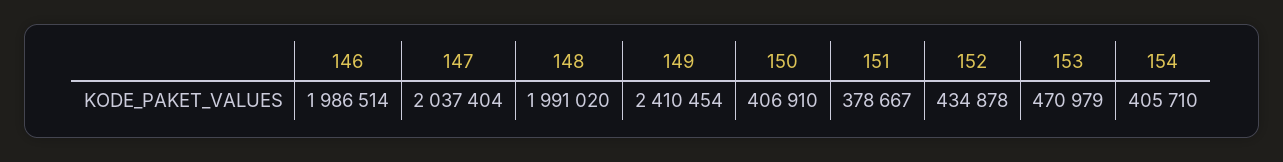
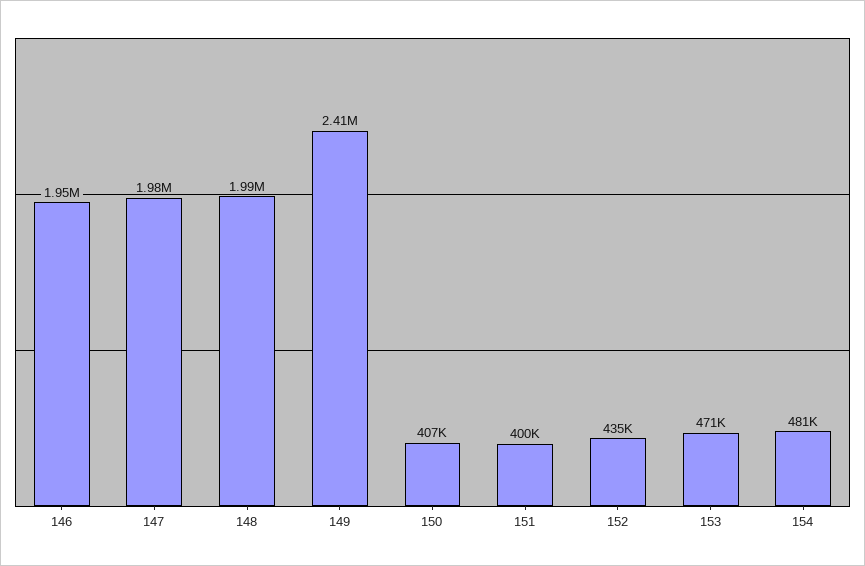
  {
-   "146": 1986514,
+   "146": 1950000,
-   "147": 2037404,
+   "147": 1980000,
    "148": 1991020,
    "149": 2410454,
    "150": 406910,
-   "151": 378667,
+   "151": 400000,
    "152": 434878,
    "153": 470979,
-   "154": 405710
+   "154": 481000
  }

